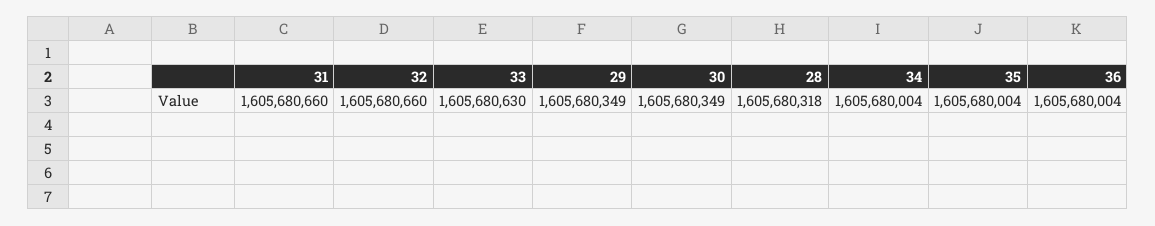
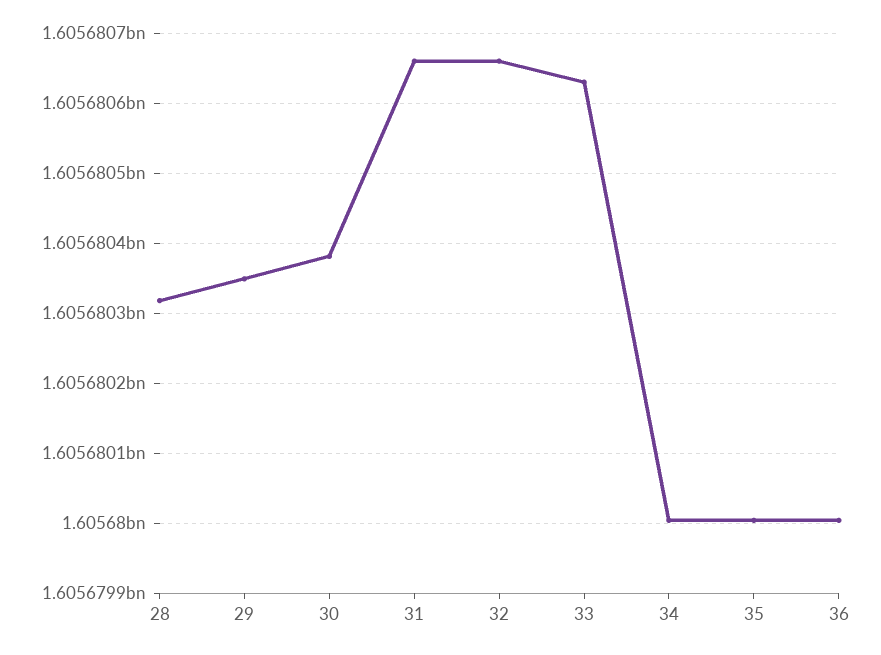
  {
    "31": 1605680660,
    "32": 1605680660,
    "33": 1605680630,
    "29": 1605680349,
-   "30": 1605680349,
+   "30": 1605680380,
    "28": 1605680318,
    "34": 1605680004,
    "35": 1605680004,
    "36": 1605680004
  }

